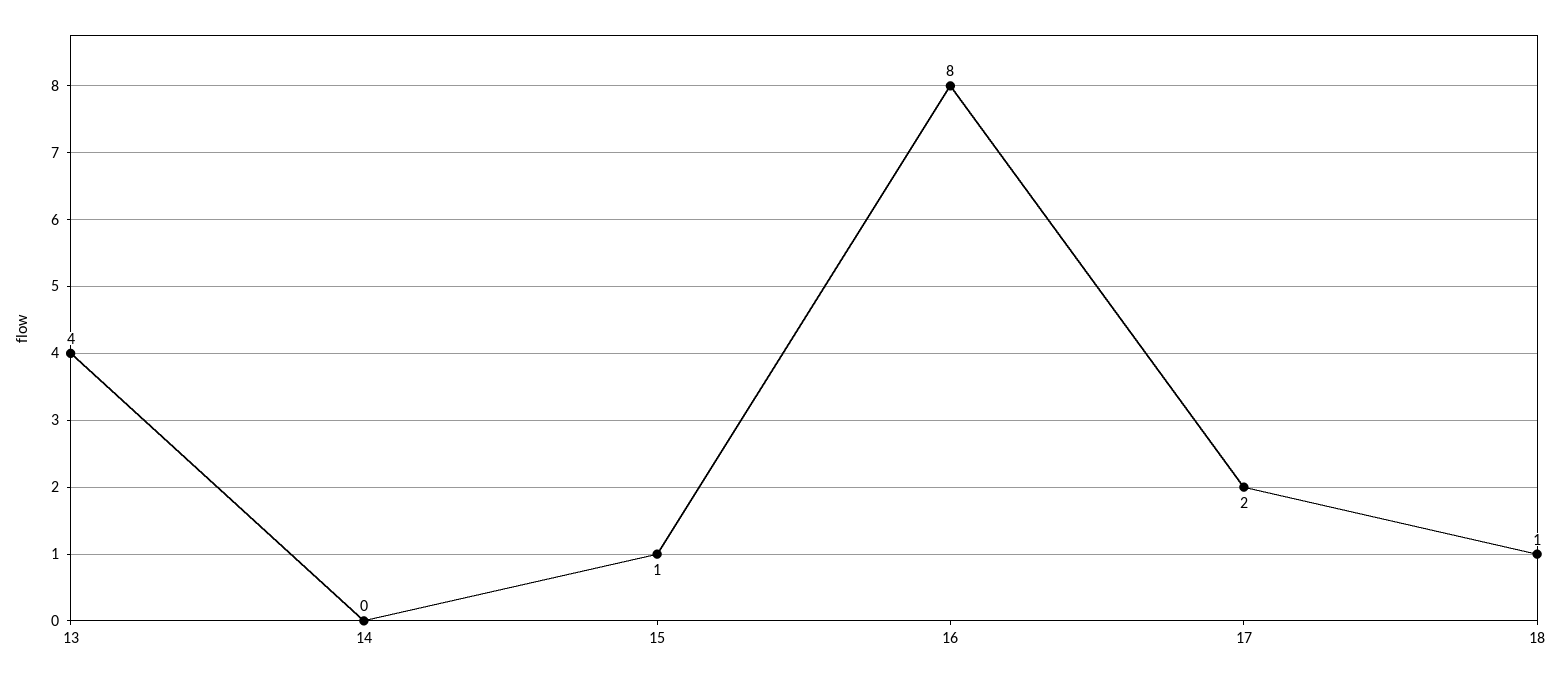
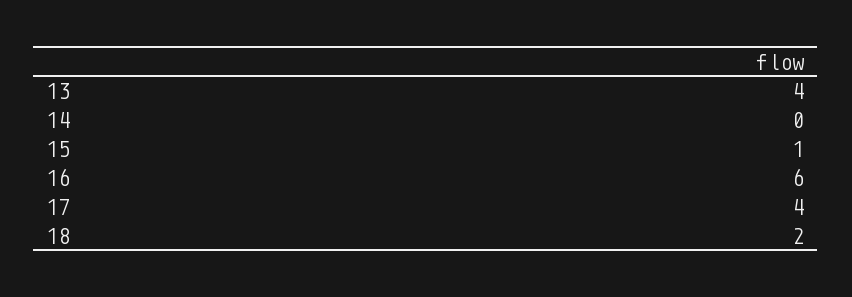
  {
    "13": 4,
    "14": 0,
    "15": 1,
-   "16": 8,
+   "16": 6,
-   "17": 2,
+   "17": 4,
-   "18": 1
+   "18": 2
  }

